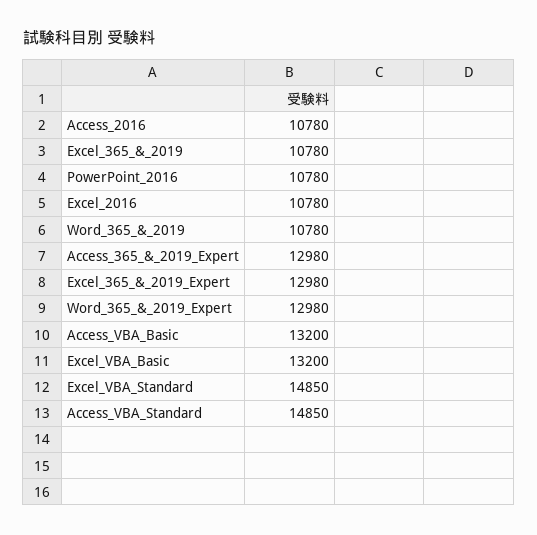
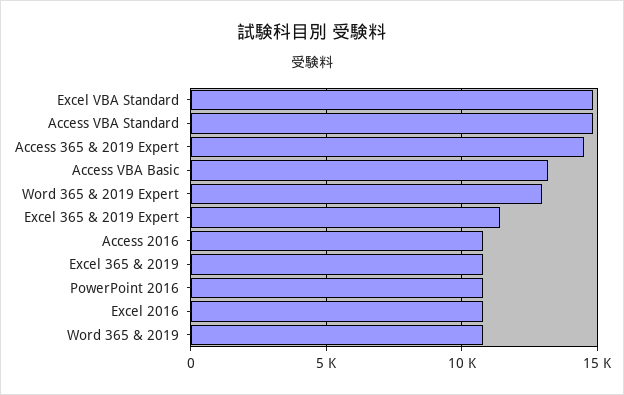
  {
    "Access_2016": 10780,
    "Excel_365_&_2019": 10780,
    "PowerPoint_2016": 10780,
    "Excel_2016": 10780,
    "Word_365_&_2019": 10780,
-   "Access_365_&_2019_Expert": 12980,
+   "Access_365_&_2019_Expert": 14500,
-   "Excel_365_&_2019_Expert": 12980,
+   "Excel_365_&_2019_Expert": 11500,
    "Word_365_&_2019_Expert": 12980,
    "Access_VBA_Basic": 13200,
-   "Excel_VBA_Basic": 13200,
    "Excel_VBA_Standard": 14850,
    "Access_VBA_Standard": 14850
  }

